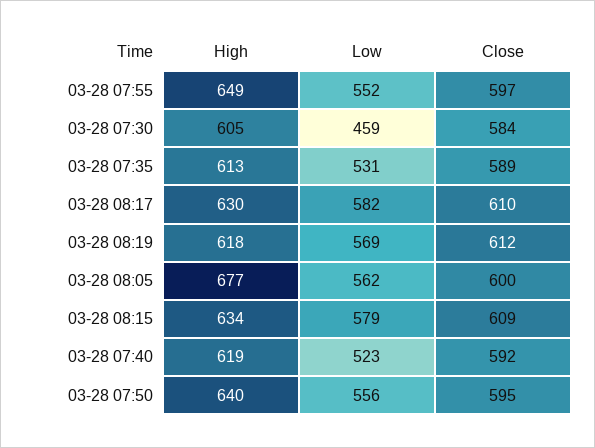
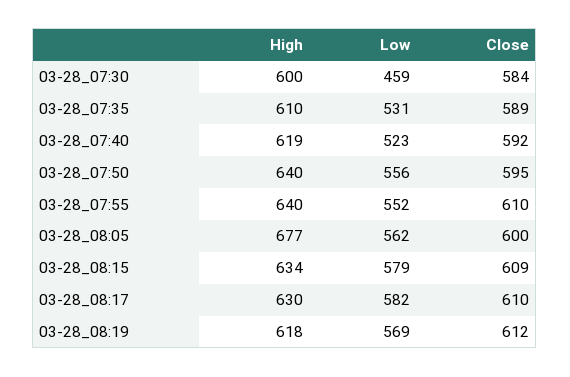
  {
    "High": {
-     "03-28 07:55": 649,
+     "03-28 07:55": 640,
-     "03-28 07:30": 605,
+     "03-28 07:30": 600,
-     "03-28 07:35": 613,
+     "03-28 07:35": 610,
      "03-28 08:17": 630,
      "03-28 08:19": 618,
      "03-28 08:05": 677,
      "03-28 08:15": 634,
      "03-28 07:40": 619,
      "03-28 07:50": 640
    },
    "Low": {
      "03-28 07:55": 552,
      "03-28 07:30": 459,
      "03-28 07:35": 531,
      "03-28 08:17": 582,
      "03-28 08:19": 569,
      "03-28 08:05": 562,
      "03-28 08:15": 579,
      "03-28 07:40": 523,
      "03-28 07:50": 556
    },
    "Close": {
-     "03-28 07:55": 597,
+     "03-28 07:55": 610,
      "03-28 07:30": 584,
      "03-28 07:35": 589,
      "03-28 08:17": 610,
      "03-28 08:19": 612,
      "03-28 08:05": 600,
      "03-28 08:15": 609,
      "03-28 07:40": 592,
      "03-28 07:50": 595
    }
  }

